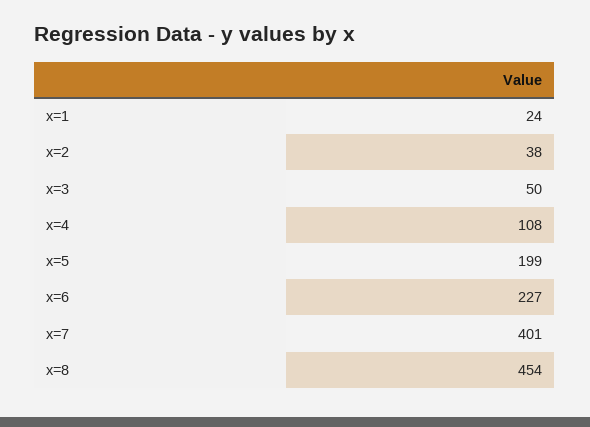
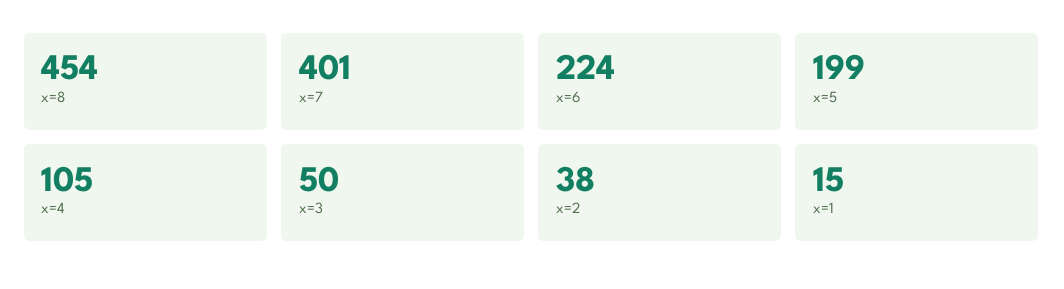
  {
-   "x=1": 24,
+   "x=1": 15,
    "x=2": 38,
    "x=3": 50,
-   "x=4": 108,
+   "x=4": 105,
    "x=5": 199,
-   "x=6": 227,
+   "x=6": 224,
    "x=7": 401,
    "x=8": 454
  }

